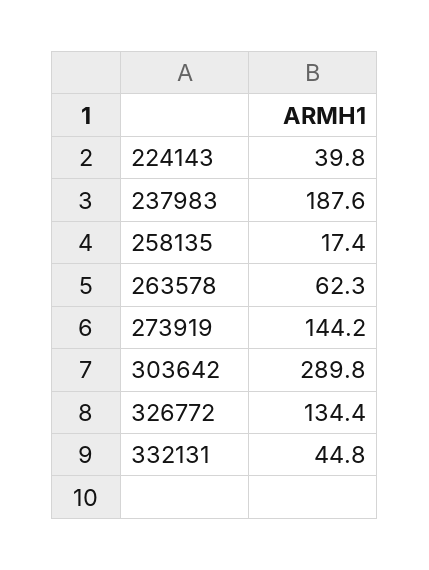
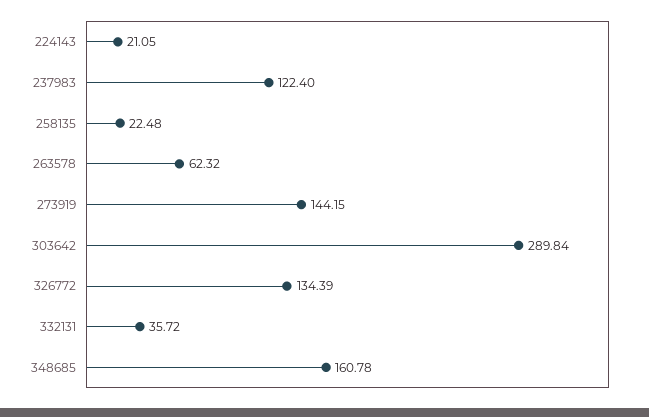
  {
-   "224143": 39.8,
+   "224143": 21.05,
-   "237983": 187.6,
+   "237983": 122.4,
-   "258135": 17.4,
+   "258135": 22.48,
    "263578": 62.32,
    "273919": 144.15,
    "303642": 289.84,
    "326772": 134.39,
-   "332131": 44.8
+   "332131": 35.72,
+   "348685": 160.78
  }

